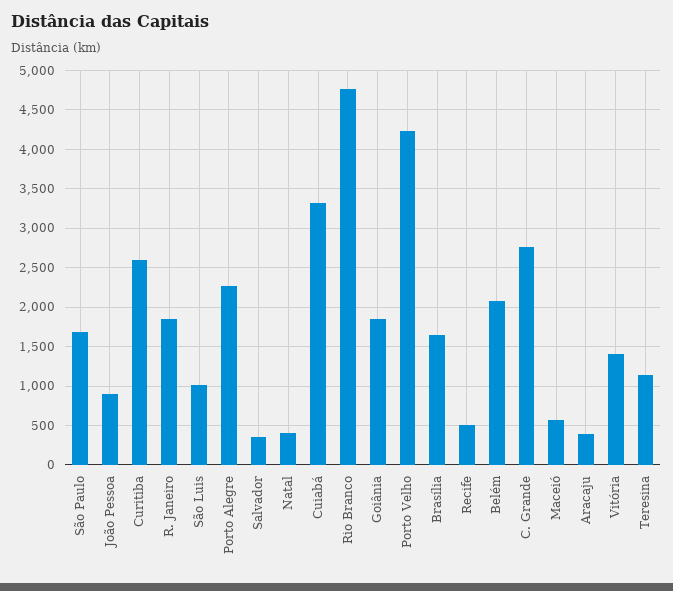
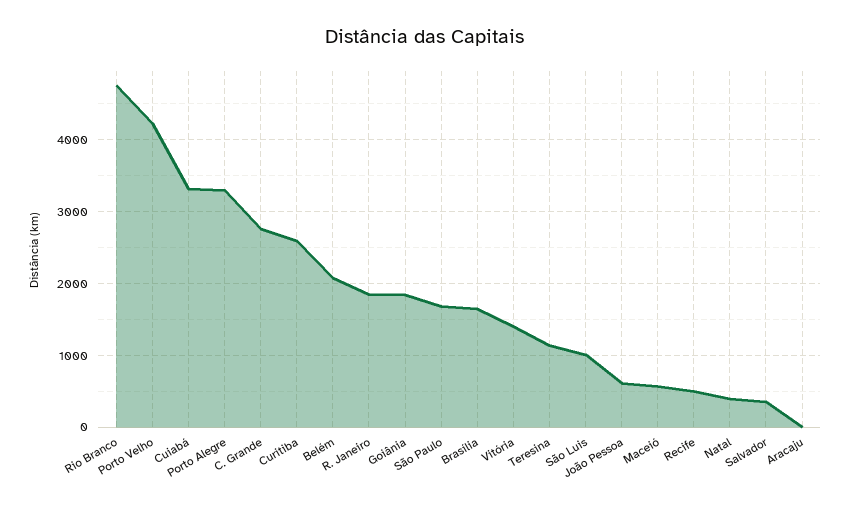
  {
    "São Paulo": 1700,
-   "João Pessoa": 900,
+   "João Pessoa": 600,
    "Curitiba": 2600,
    "R. Janeiro": 1900,
    "São Luis": 1000,
-   "Porto Alegre": 2300,
+   "Porto Alegre": 3300,
    "Salvador": 400,
    "Natal": 400,
    "Cuiabá": 3300,
    "Rio Branco": 4800,
    "Goiânia": 1800,
    "Porto Velho": 4200,
    "Brasília": 1700,
    "Recife": 500,
    "Belém": 2100,
    "C. Grande": 2800,
    "Maceió": 600,
-   "Aracaju": 400,
+   "Aracaju": 0,
    "Vitória": 1400,
    "Teresina": 1100
  }

